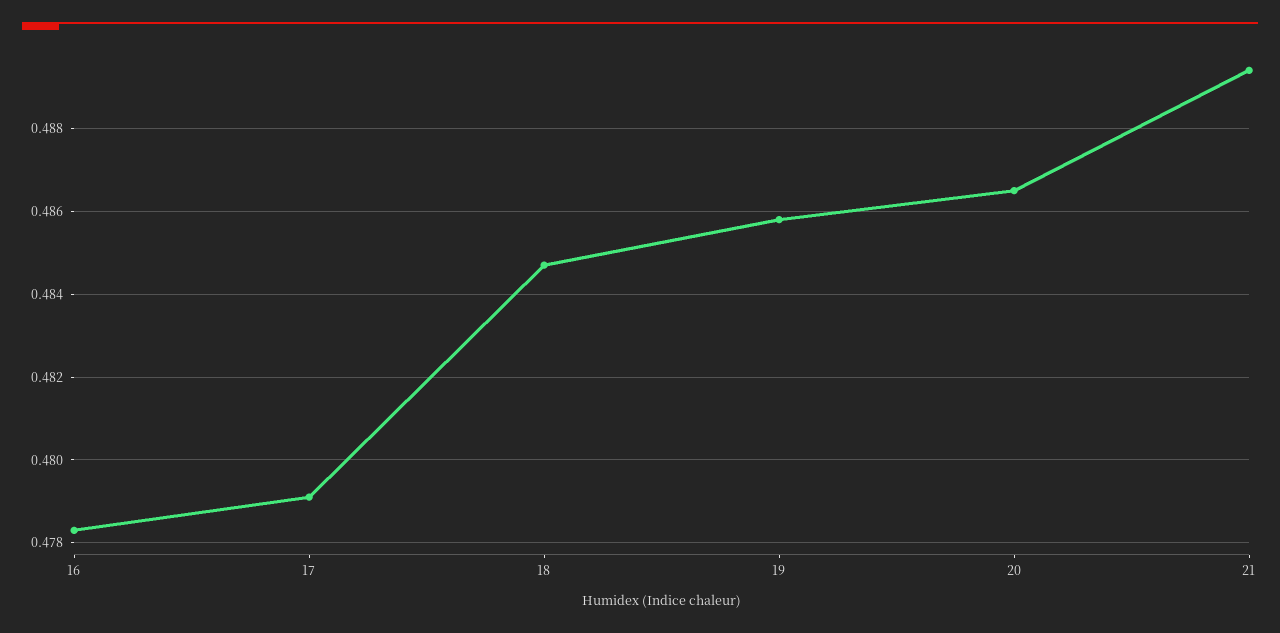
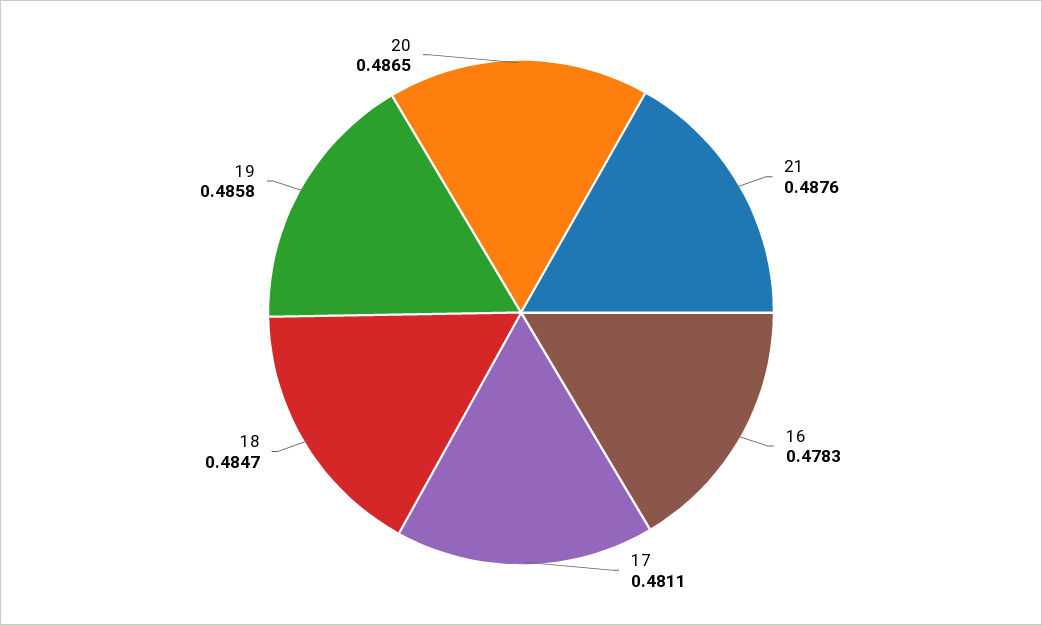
  {
    "16": 0.4783,
-   "17": 0.479,
+   "17": 0.4811,
    "18": 0.4847,
    "19": 0.4858,
    "20": 0.4865,
-   "21": 0.4895
+   "21": 0.4876
  }

